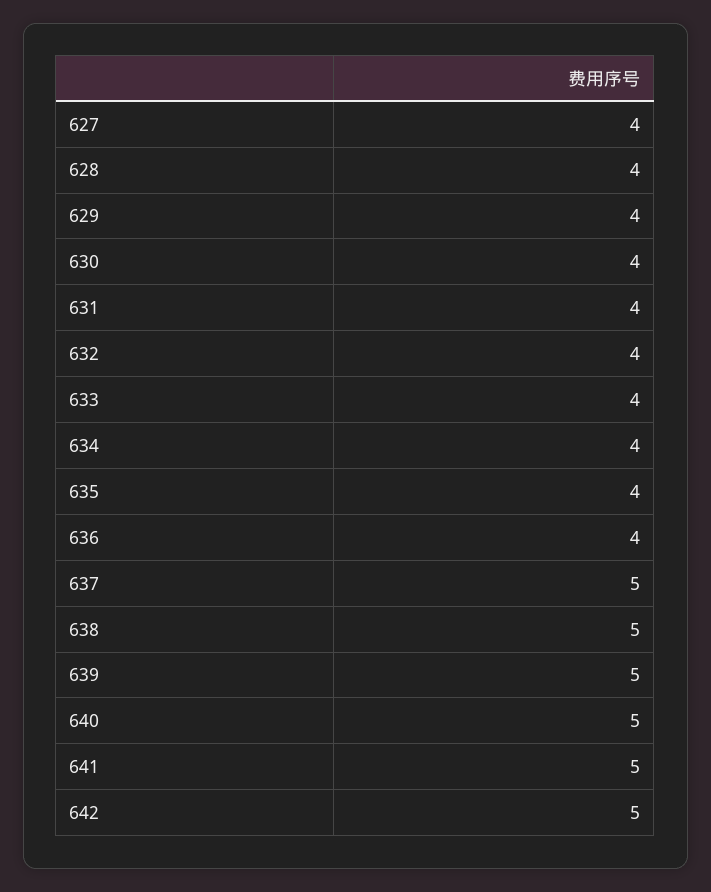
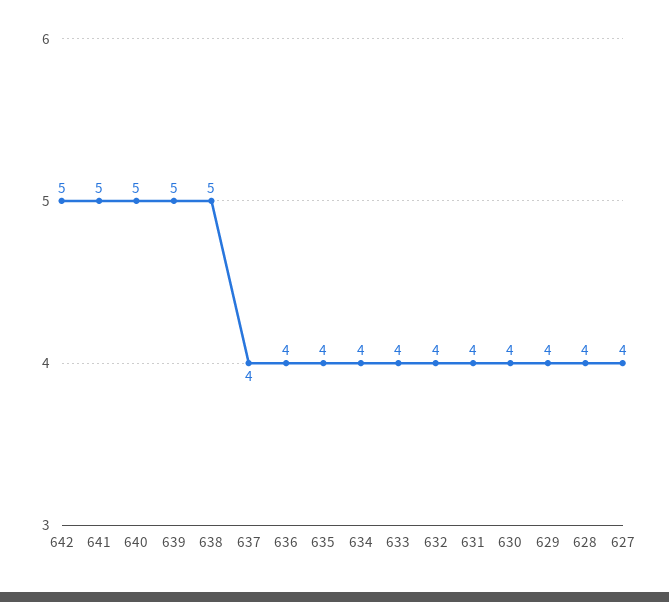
  {
    "627": 4,
    "628": 4,
    "629": 4,
    "630": 4,
    "631": 4,
    "632": 4,
    "633": 4,
    "634": 4,
    "635": 4,
    "636": 4,
-   "637": 5,
+   "637": 4,
    "638": 5,
    "639": 5,
    "640": 5,
    "641": 5,
    "642": 5
  }

